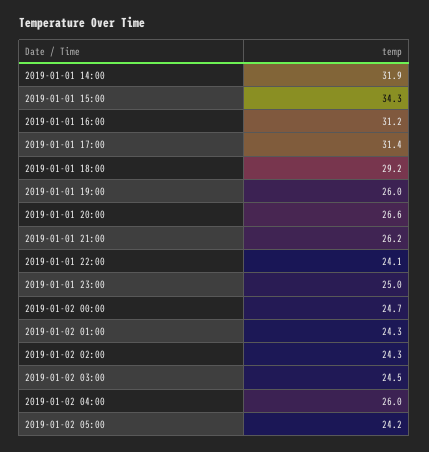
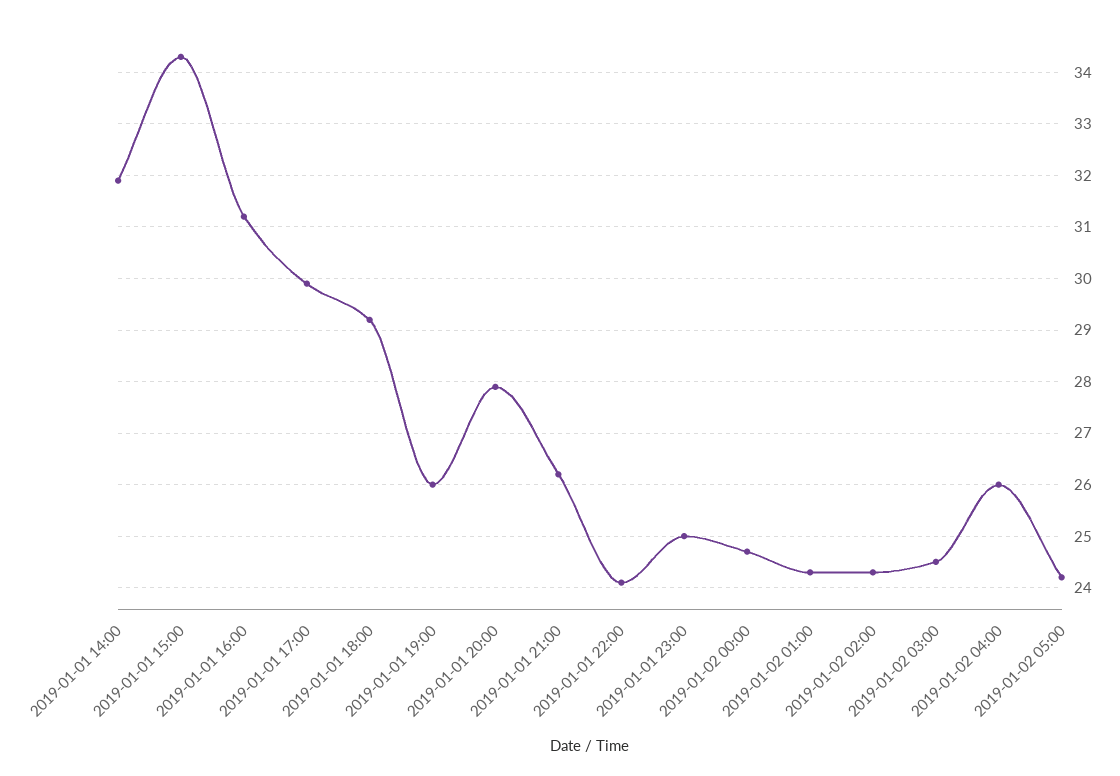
  {
    "2019-01-01 14:00": 31.9,
    "2019-01-01 15:00": 34.3,
    "2019-01-01 16:00": 31.2,
-   "2019-01-01 17:00": 31.4,
+   "2019-01-01 17:00": 30,
    "2019-01-01 18:00": 29.2,
    "2019-01-01 19:00": 26,
-   "2019-01-01 20:00": 26.6,
+   "2019-01-01 20:00": 28,
    "2019-01-01 21:00": 26.2,
    "2019-01-01 22:00": 24.1,
    "2019-01-01 23:00": 25,
    "2019-01-02 00:00": 24.7,
    "2019-01-02 01:00": 24.3,
    "2019-01-02 02:00": 24.3,
    "2019-01-02 03:00": 24.5,
    "2019-01-02 04:00": 26,
    "2019-01-02 05:00": 24.2
  }

